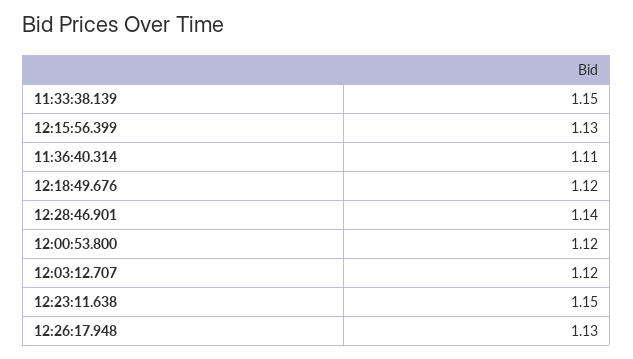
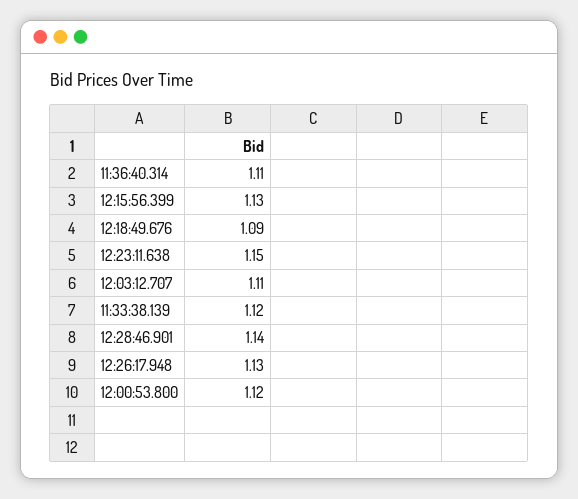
  {
-   "11:33:38.139": 1.15,
+   "11:33:38.139": 1.12,
    "12:15:56.399": 1.13,
    "11:36:40.314": 1.11,
-   "12:18:49.676": 1.12,
+   "12:18:49.676": 1.09,
    "12:28:46.901": 1.14,
    "12:00:53.800": 1.12,
-   "12:03:12.707": 1.12,
+   "12:03:12.707": 1.11,
    "12:23:11.638": 1.15,
    "12:26:17.948": 1.13
  }

